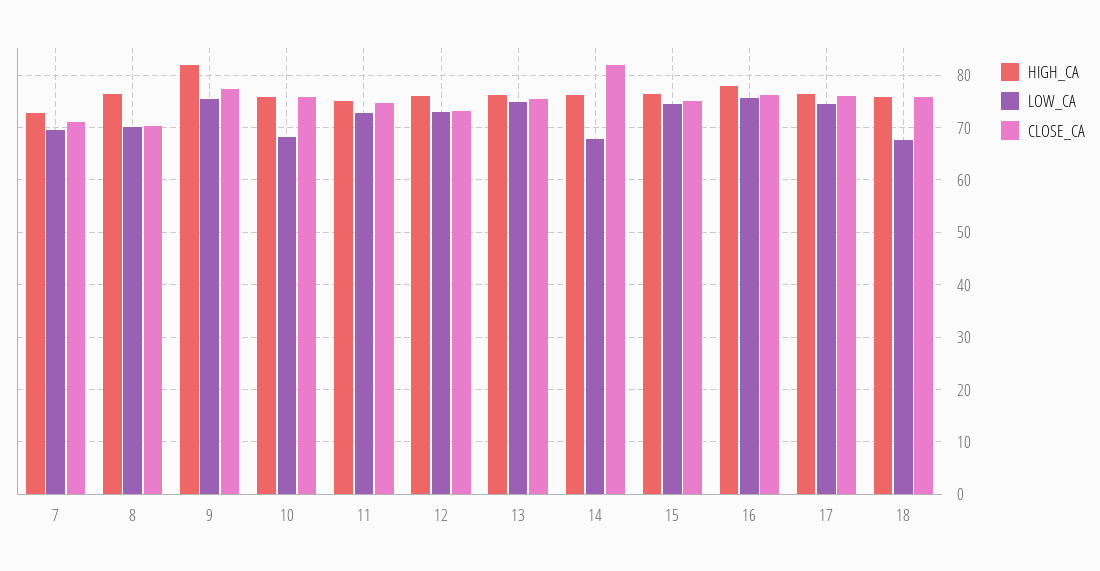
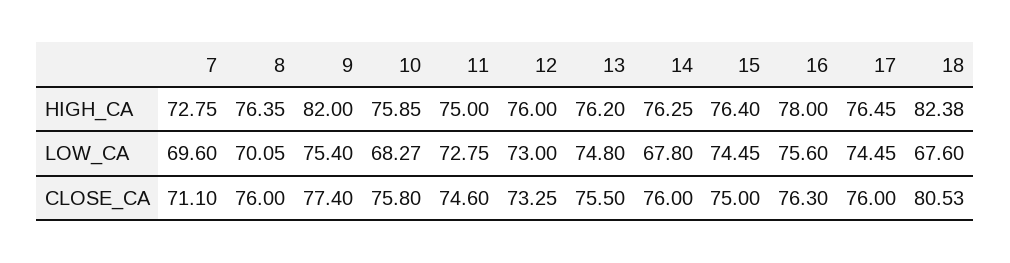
  {
    "HIGH_CA": {
      "7": 72.75,
      "8": 76.35,
      "9": 82,
      "10": 75.85,
      "11": 75,
      "12": 76,
      "13": 76.2,
      "14": 76.25,
      "15": 76.4,
      "16": 78,
      "17": 76.45,
-     "18": 76
+     "18": 82.38
    },
    "LOW_CA": {
      "7": 69.6,
      "8": 70.05,
      "9": 75.4,
      "10": 68.27,
      "11": 72.75,
      "12": 73,
      "13": 74.8,
      "14": 67.8,
      "15": 74.45,
      "16": 75.6,
      "17": 74.45,
      "18": 67.6
    },
    "CLOSE_CA": {
      "7": 71.1,
-     "8": 70,
+     "8": 76,
      "9": 77.4,
      "10": 75.8,
      "11": 74.6,
      "12": 73.25,
      "13": 75.5,
-     "14": 82,
+     "14": 76,
      "15": 75,
      "16": 76.3,
      "17": 76,
-     "18": 76
+     "18": 80.53
    }
  }

